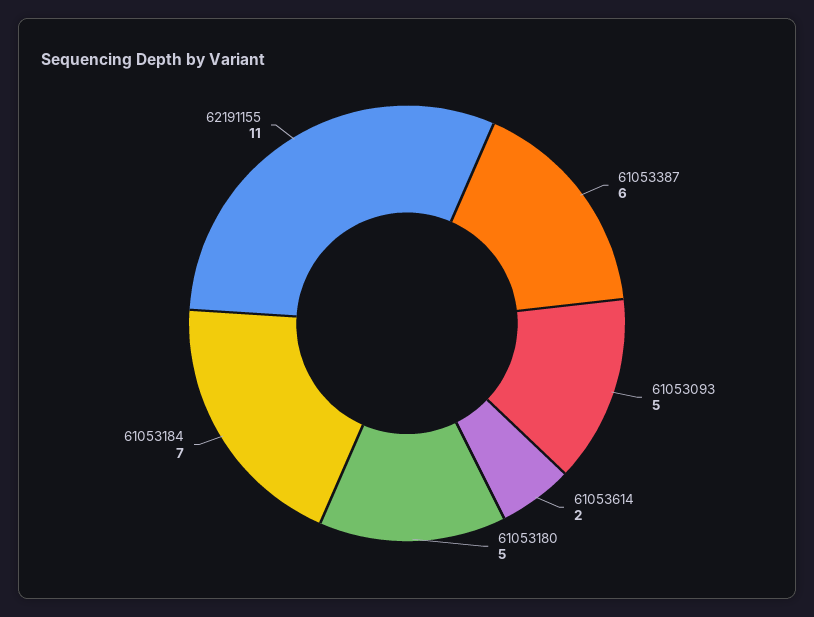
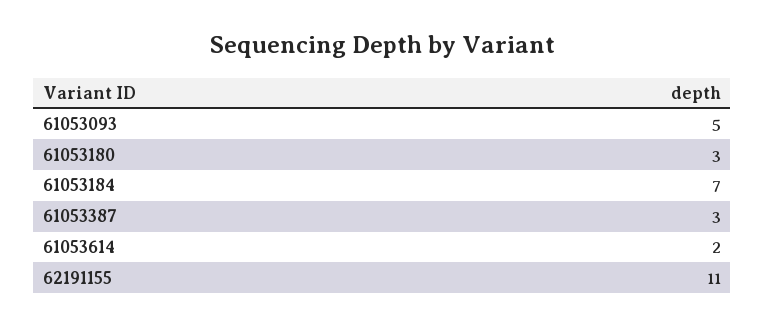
  {
-   "61053387": 6,
+   "61053387": 3,
    "61053093": 5,
    "61053614": 2,
-   "61053180": 5,
+   "61053180": 3,
    "61053184": 7,
    "62191155": 11
  }

